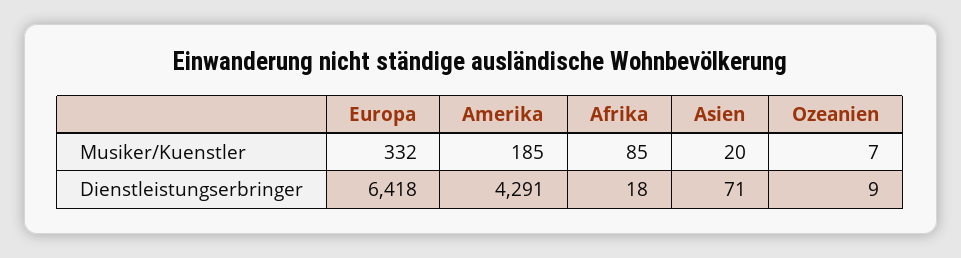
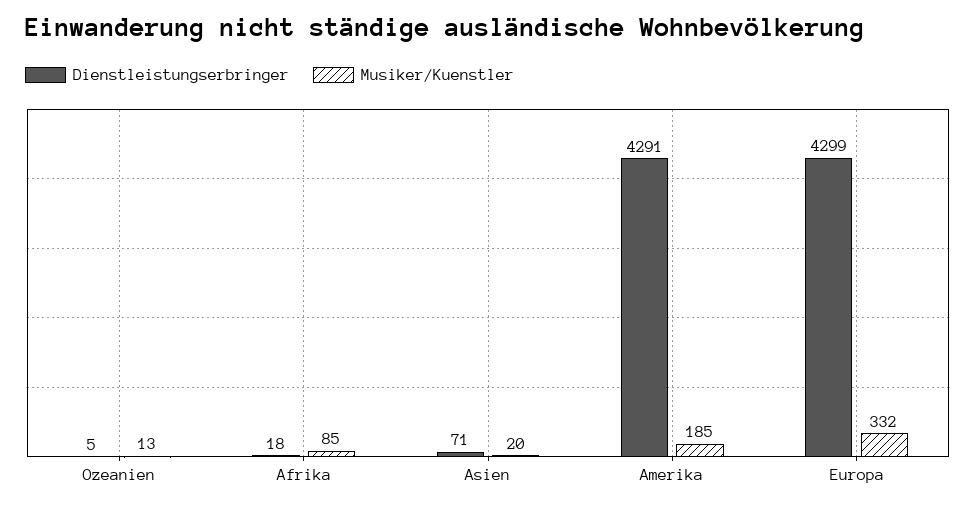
  {
    "Musiker/Kuenstler": {
      "Europa": 332,
      "Amerika": 185,
      "Afrika": 85,
      "Asien": 20,
-     "Ozeanien": 7
+     "Ozeanien": 13
    },
    "Dienstleistungserbringer": {
-     "Europa": 6418,
+     "Europa": 4299,
      "Amerika": 4291,
      "Afrika": 18,
      "Asien": 71,
-     "Ozeanien": 9
+     "Ozeanien": 5
    }
  }

